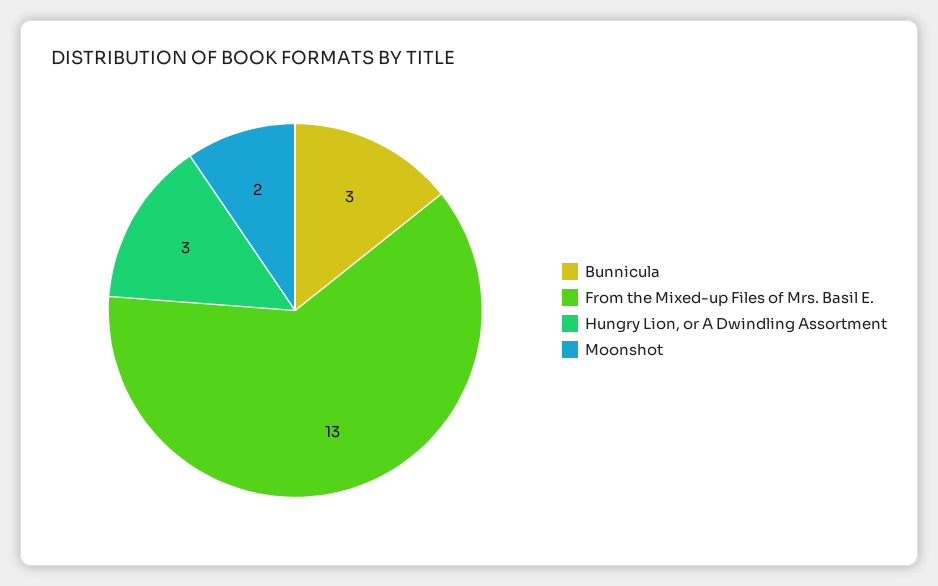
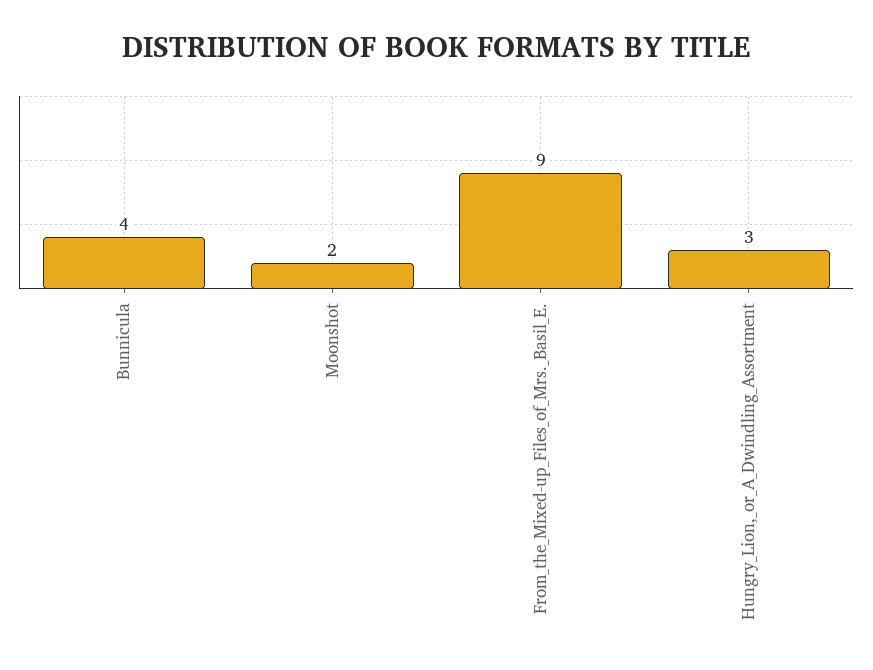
  {
-   "Bunnicula": 3,
+   "Bunnicula": 4,
-   "From the Mixed-up Files of Mrs. Basil E.": 13,
+   "From the Mixed-up Files of Mrs. Basil E.": 9,
    "Hungry Lion, or A Dwindling Assortment": 3,
    "Moonshot": 2
  }

